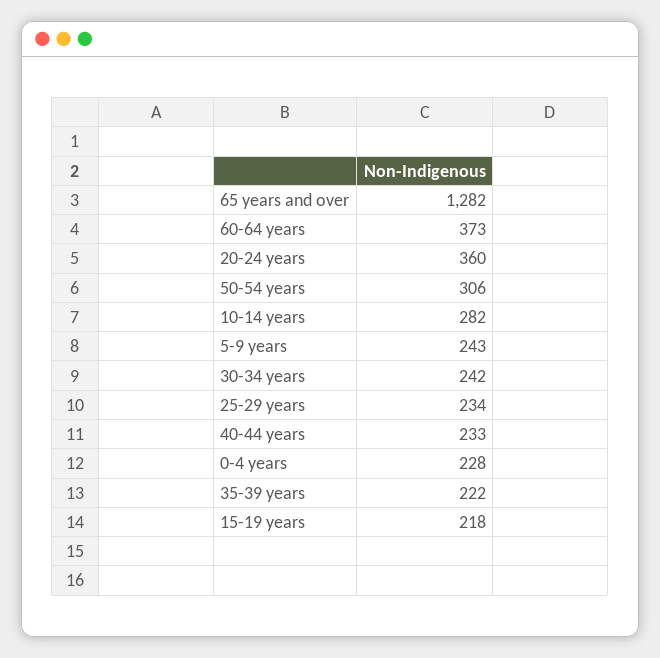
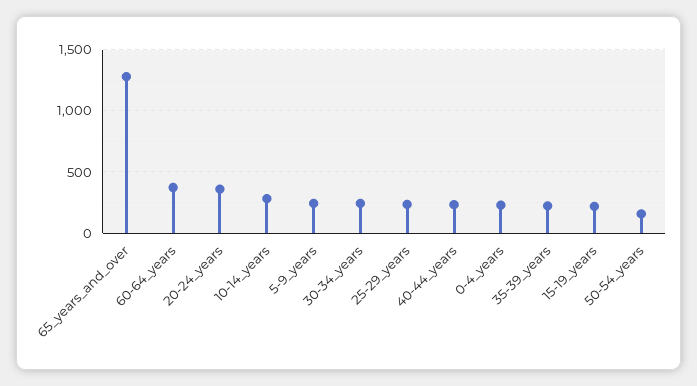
  {
    "65 years and over": 1282,
    "60-64 years": 373,
    "20-24 years": 360,
-   "50-54 years": 306,
+   "50-54 years": 150,
    "10-14 years": 282,
    "5-9 years": 243,
    "30-34 years": 242,
    "25-29 years": 234,
    "40-44 years": 233,
    "0-4 years": 228,
    "35-39 years": 222,
    "15-19 years": 218
  }

